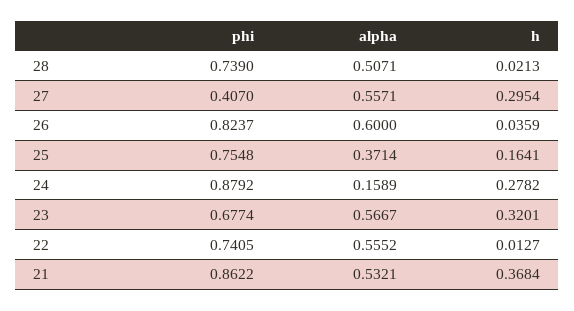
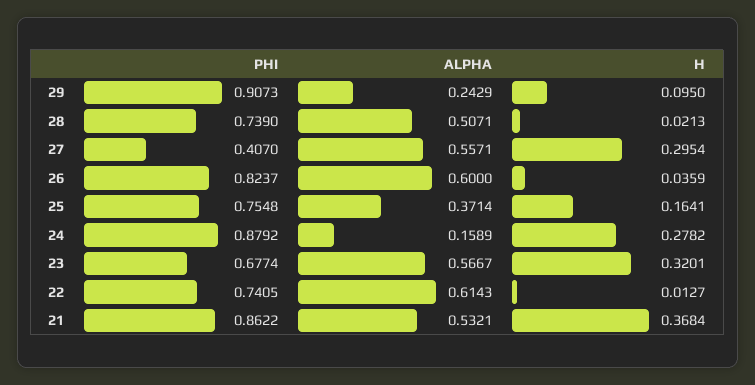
  {
    "phi": {
      "28": 0.739,
      "27": 0.407,
      "26": 0.8237,
      "25": 0.7548,
      "24": 0.8792,
      "23": 0.6774,
      "22": 0.7405,
-     "21": 0.8622
+     "21": 0.8622,
+     "29": 0.9073
    },
    "alpha": {
      "28": 0.5071,
      "27": 0.5571,
      "26": 0.6,
      "25": 0.3714,
      "24": 0.1589,
      "23": 0.5667,
-     "22": 0.5552,
+     "22": 0.6143,
-     "21": 0.5321
+     "21": 0.5321,
+     "29": 0.2429
    },
    "h": {
      "28": 0.0213,
      "27": 0.2954,
      "26": 0.0359,
      "25": 0.1641,
      "24": 0.2782,
      "23": 0.3201,
      "22": 0.0127,
-     "21": 0.3684
+     "21": 0.3684,
+     "29": 0.095
    }
  }

